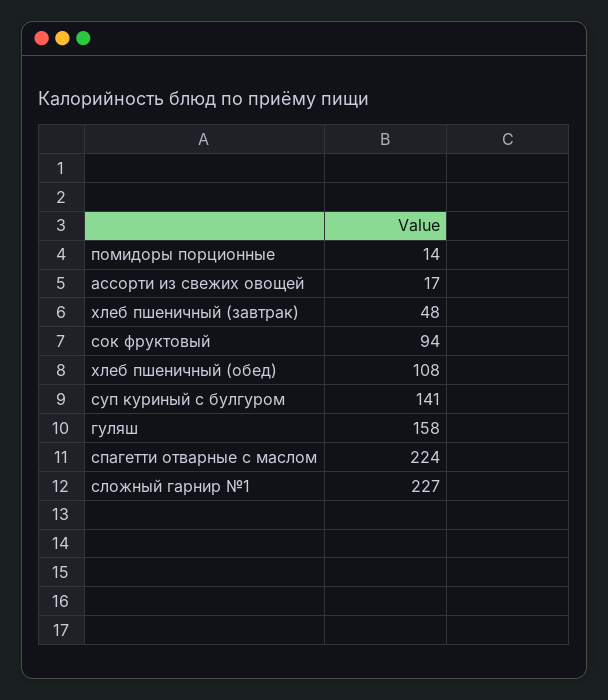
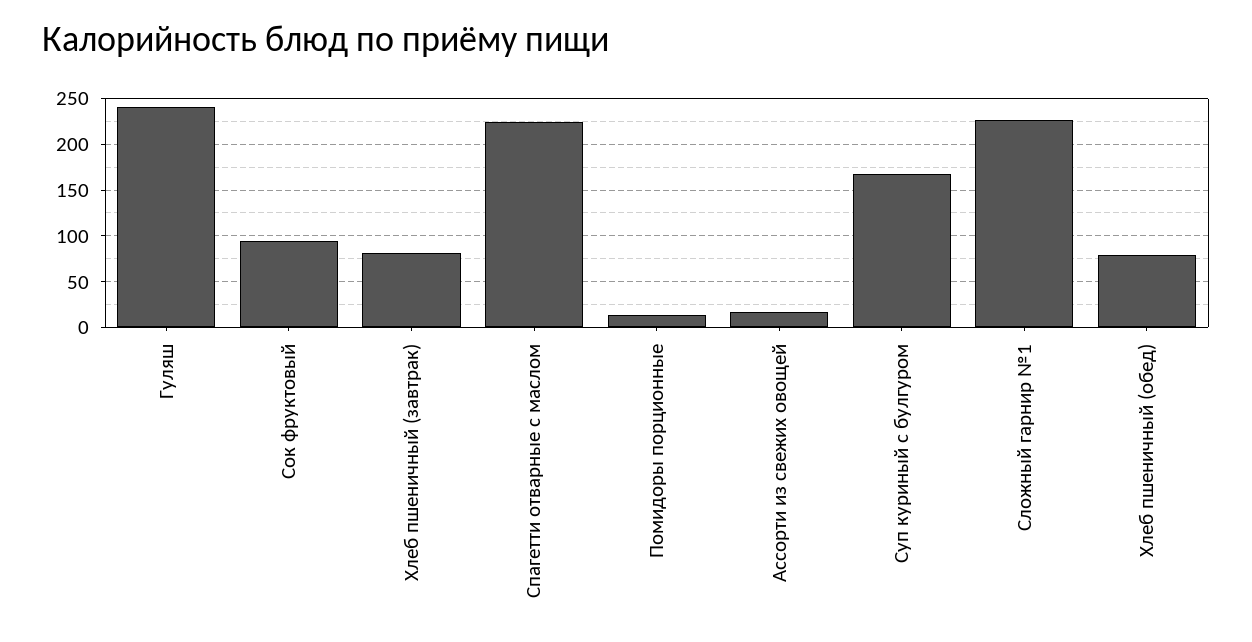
  {
    "помидоры порционные": 14,
    "ассорти из свежих овощей": 17,
-   "хлеб пшеничный (завтрак)": 48,
+   "хлеб пшеничный (завтрак)": 80,
    "сок фруктовый": 94,
-   "хлеб пшеничный (обед)": 108,
+   "хлеб пшеничный (обед)": 80,
-   "суп куриный с булгуром": 141,
+   "суп куриный с булгуром": 170,
-   "гуляш": 158,
+   "гуляш": 240,
    "спагетти отварные с маслом": 224,
    "сложный гарнир №1": 227
  }

